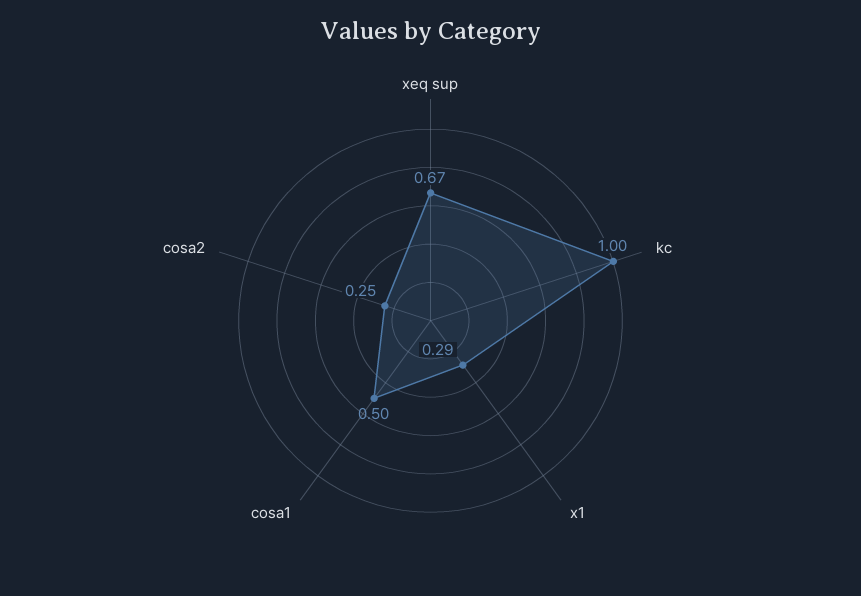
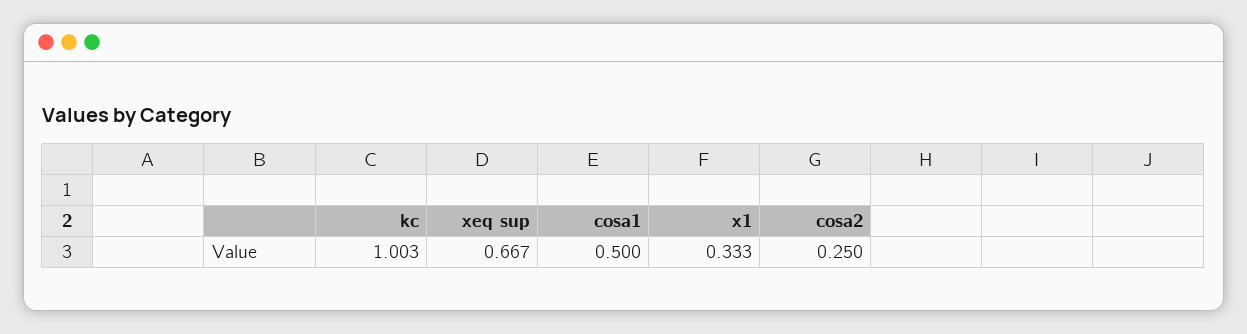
  {
    "xeq sup": 0.667,
    "kc": 1.003,
-   "x1": 0.29,
+   "x1": 0.333,
    "cosa1": 0.5,
    "cosa2": 0.25
  }

